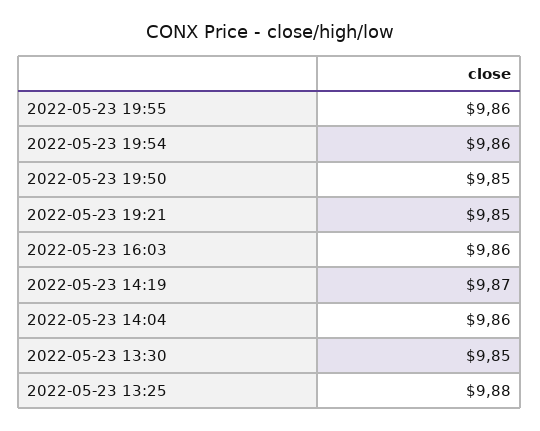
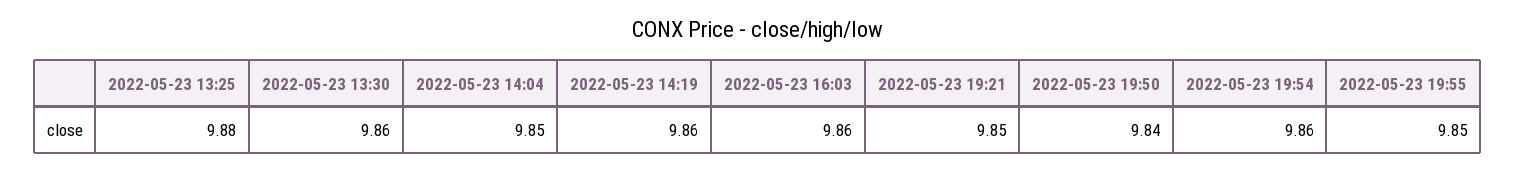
  {
-   "2022-05-23 19:55": 9.86,
+   "2022-05-23 19:55": 9.85,
    "2022-05-23 19:54": 9.86,
-   "2022-05-23 19:50": 9.85,
+   "2022-05-23 19:50": 9.84,
    "2022-05-23 19:21": 9.85,
    "2022-05-23 16:03": 9.86,
-   "2022-05-23 14:19": 9.87,
+   "2022-05-23 14:19": 9.86,
-   "2022-05-23 14:04": 9.86,
+   "2022-05-23 14:04": 9.85,
-   "2022-05-23 13:30": 9.85,
+   "2022-05-23 13:30": 9.86,
    "2022-05-23 13:25": 9.88
  }

